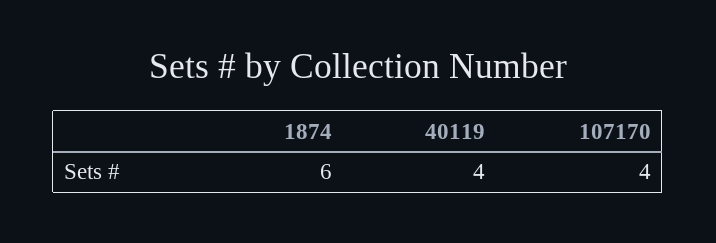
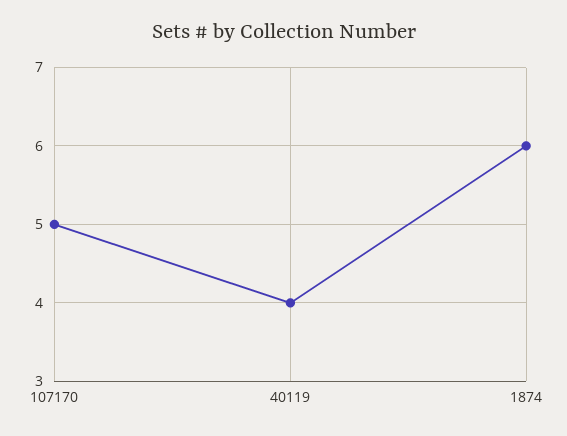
  {
    "1874": 6,
    "40119": 4,
-   "107170": 4
+   "107170": 5
  }

